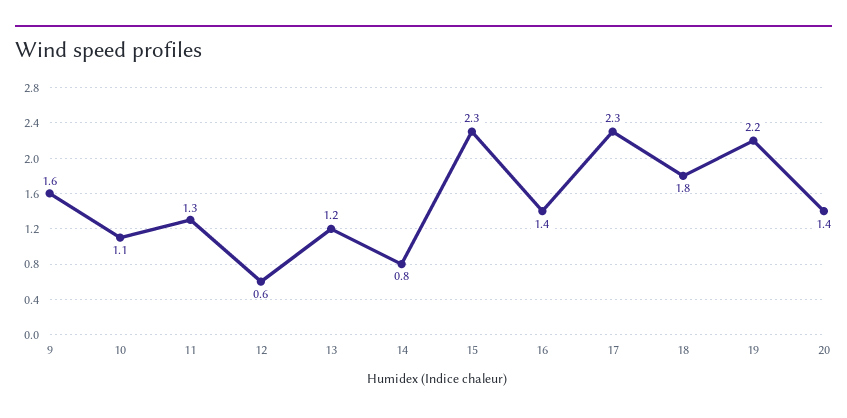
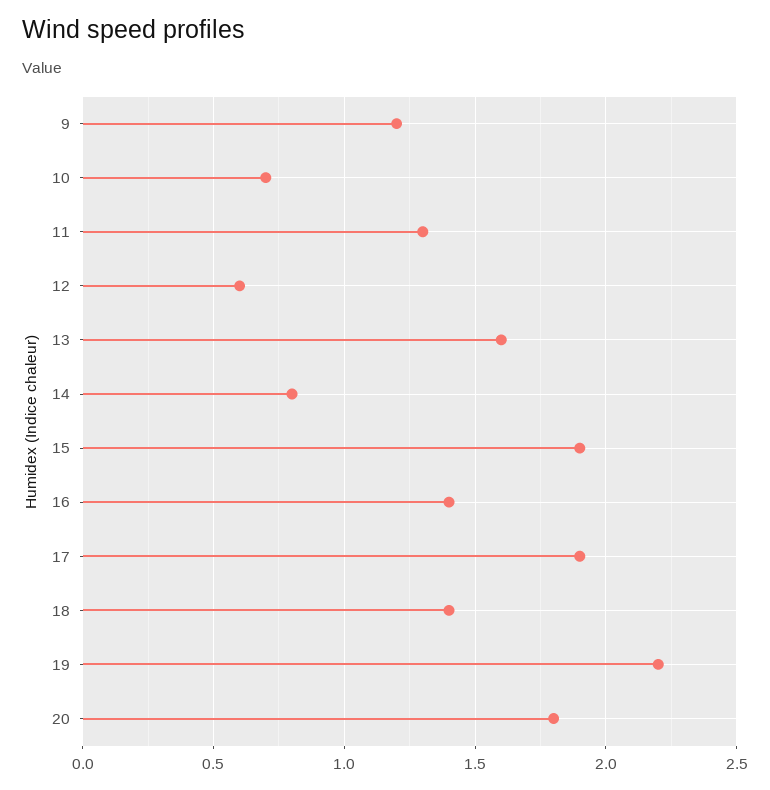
  {
-   "9": 1.6,
+   "9": 1.2,
-   "10": 1.1,
+   "10": 0.7,
    "11": 1.3,
    "12": 0.6,
-   "13": 1.2,
+   "13": 1.6,
    "14": 0.8,
-   "15": 2.3,
+   "15": 1.9,
    "16": 1.4,
-   "17": 2.3,
+   "17": 1.9,
-   "18": 1.8,
+   "18": 1.4,
    "19": 2.2,
-   "20": 1.4
+   "20": 1.8
  }

